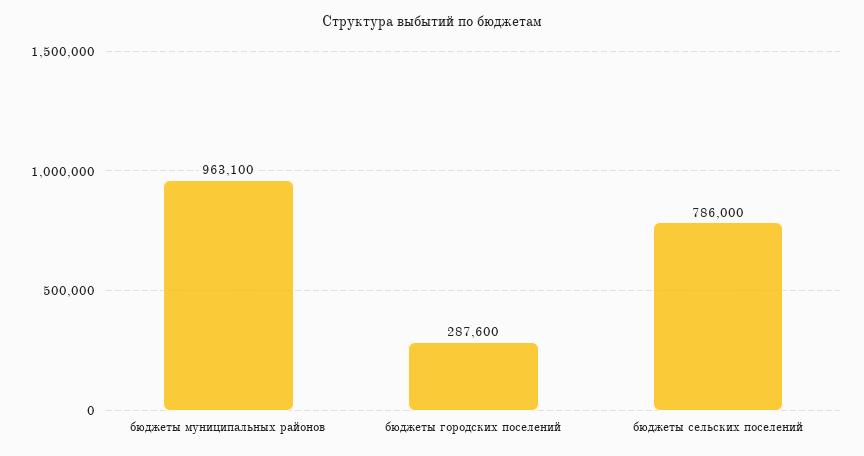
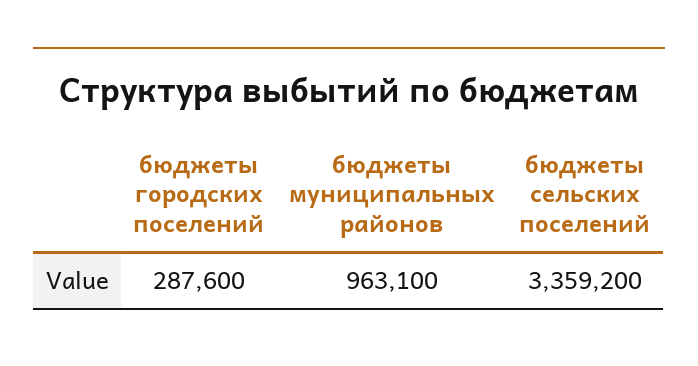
  {
    "бюджеты муниципальных районов": 963100,
    "бюджеты городских поселений": 287600,
-   "бюджеты сельских поселений": 786000
+   "бюджеты сельских поселений": 3359200
  }

